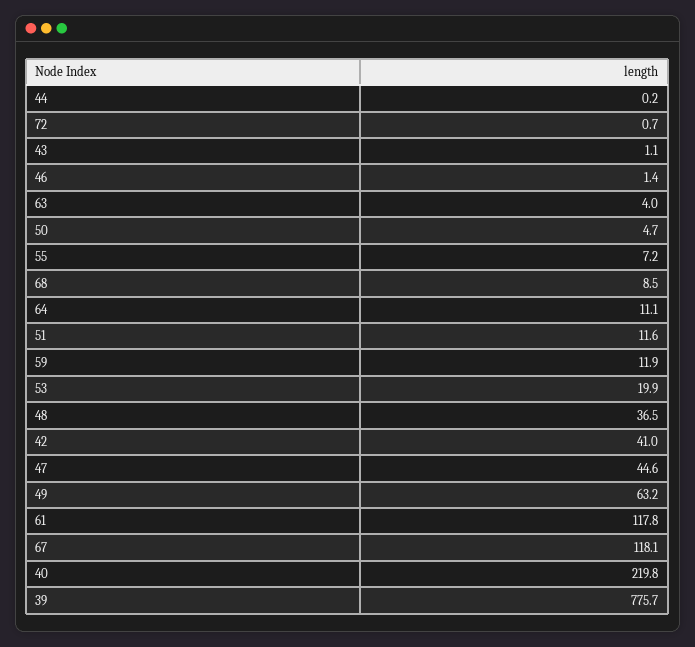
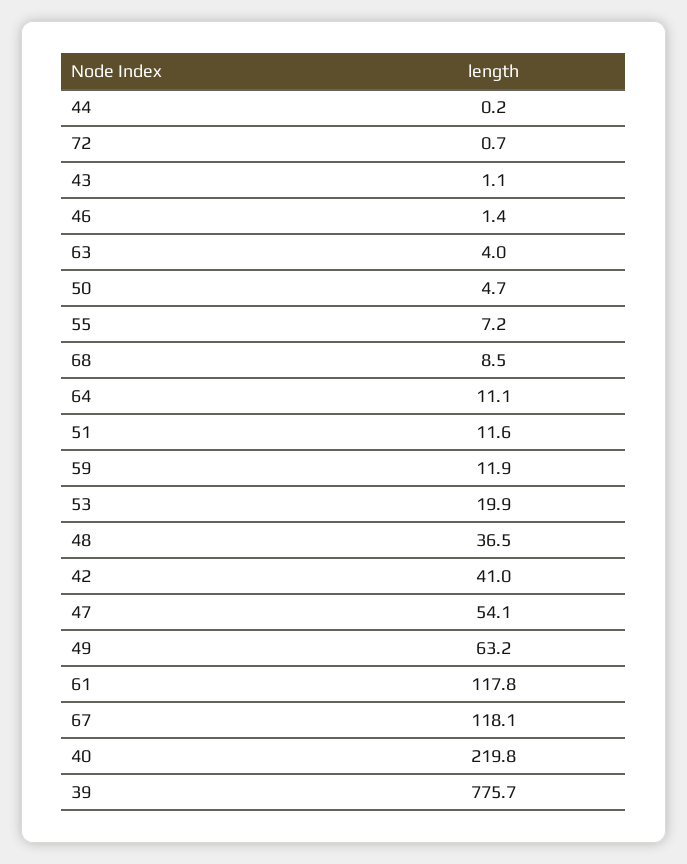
  {
    "44": 0.2,
    "72": 0.7,
    "43": 1.1,
    "46": 1.4,
    "63": 4,
    "50": 4.7,
    "55": 7.2,
    "68": 8.5,
    "64": 11.1,
    "51": 11.6,
    "59": 11.9,
    "53": 19.9,
    "48": 36.5,
    "42": 41,
-   "47": 44.6,
+   "47": 54.1,
    "49": 63.2,
    "61": 117.8,
    "67": 118.1,
    "40": 219.8,
    "39": 775.7
  }

